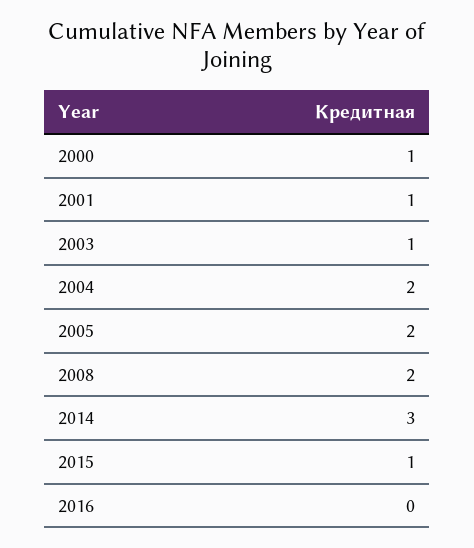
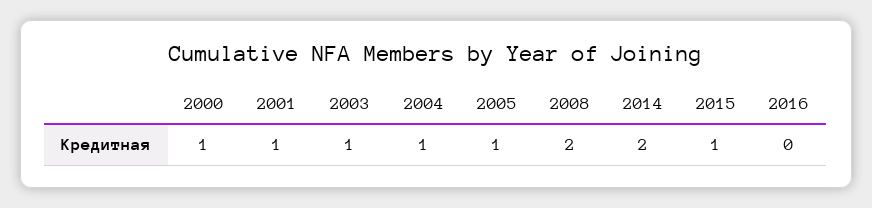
  {
    "2000": 1,
    "2001": 1,
    "2003": 1,
-   "2004": 2,
+   "2004": 1,
-   "2005": 2,
+   "2005": 1,
    "2008": 2,
-   "2014": 3,
+   "2014": 2,
    "2015": 1,
    "2016": 0
  }

